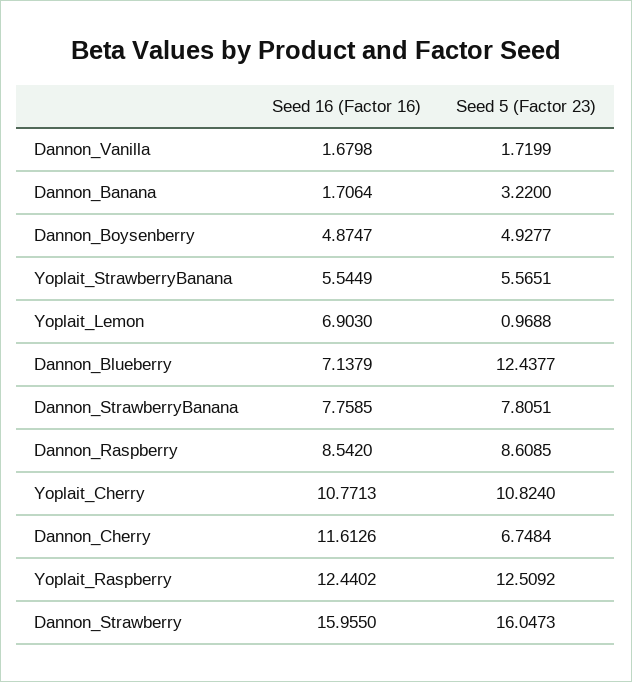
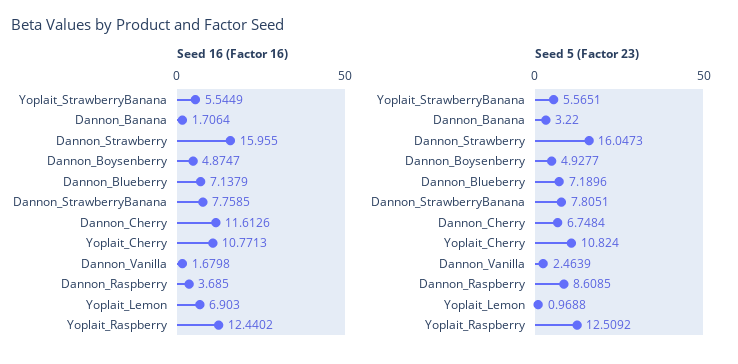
  {
    "Seed 16 (Factor 16)": {
      "Dannon_Vanilla": 1.6798,
      "Dannon_Banana": 1.7064,
      "Dannon_Boysenberry": 4.8747,
      "Yoplait_StrawberryBanana": 5.5449,
      "Yoplait_Lemon": 6.903,
      "Dannon_Blueberry": 7.1379,
      "Dannon_StrawberryBanana": 7.7585,
-     "Dannon_Raspberry": 8.542,
+     "Dannon_Raspberry": 3.685,
      "Yoplait_Cherry": 10.7713,
      "Dannon_Cherry": 11.6126,
      "Yoplait_Raspberry": 12.4402,
      "Dannon_Strawberry": 15.955
    },
    "Seed 5 (Factor 23)": {
-     "Dannon_Vanilla": 1.7199,
+     "Dannon_Vanilla": 2.4639,
      "Dannon_Banana": 3.22,
      "Dannon_Boysenberry": 4.9277,
      "Yoplait_StrawberryBanana": 5.5651,
      "Yoplait_Lemon": 0.9688,
-     "Dannon_Blueberry": 12.4377,
+     "Dannon_Blueberry": 7.1896,
      "Dannon_StrawberryBanana": 7.8051,
      "Dannon_Raspberry": 8.6085,
      "Yoplait_Cherry": 10.824,
      "Dannon_Cherry": 6.7484,
      "Yoplait_Raspberry": 12.5092,
      "Dannon_Strawberry": 16.0473
    }
  }

